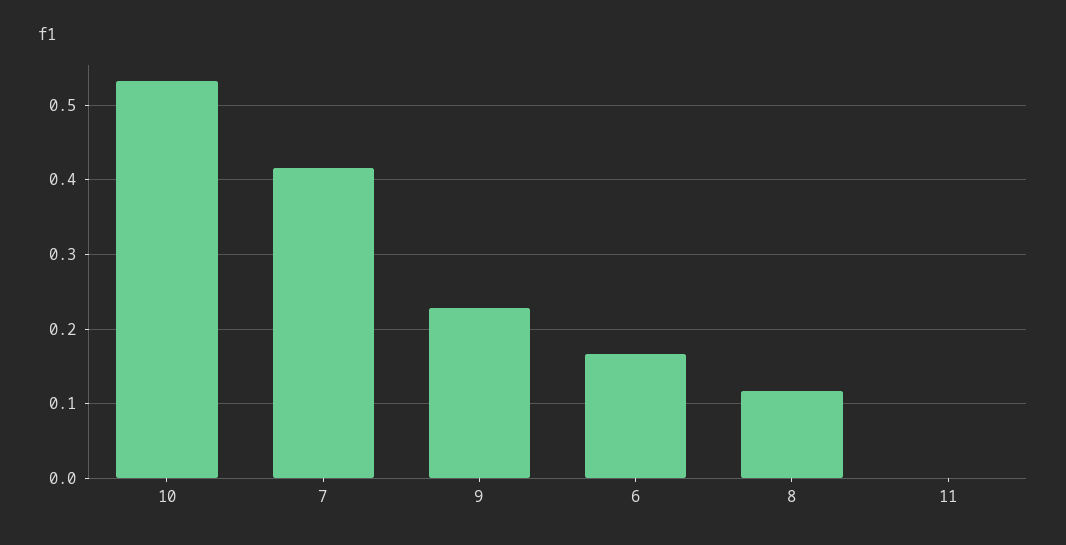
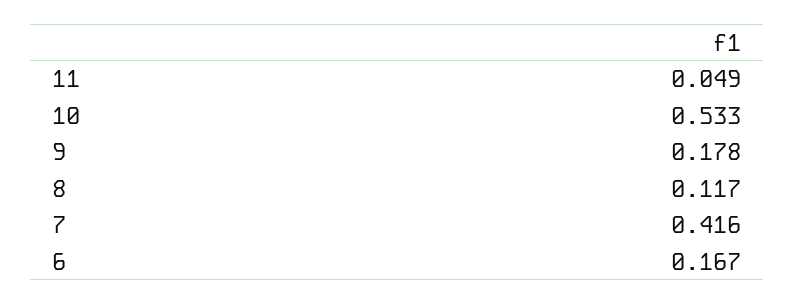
  {
    "10": 0.533,
    "7": 0.416,
-   "9": 0.23,
+   "9": 0.178,
    "6": 0.167,
    "8": 0.117,
-   "11": 0
+   "11": 0.049
  }

